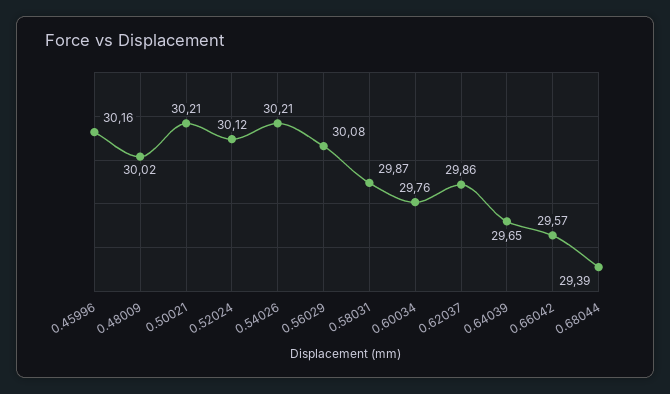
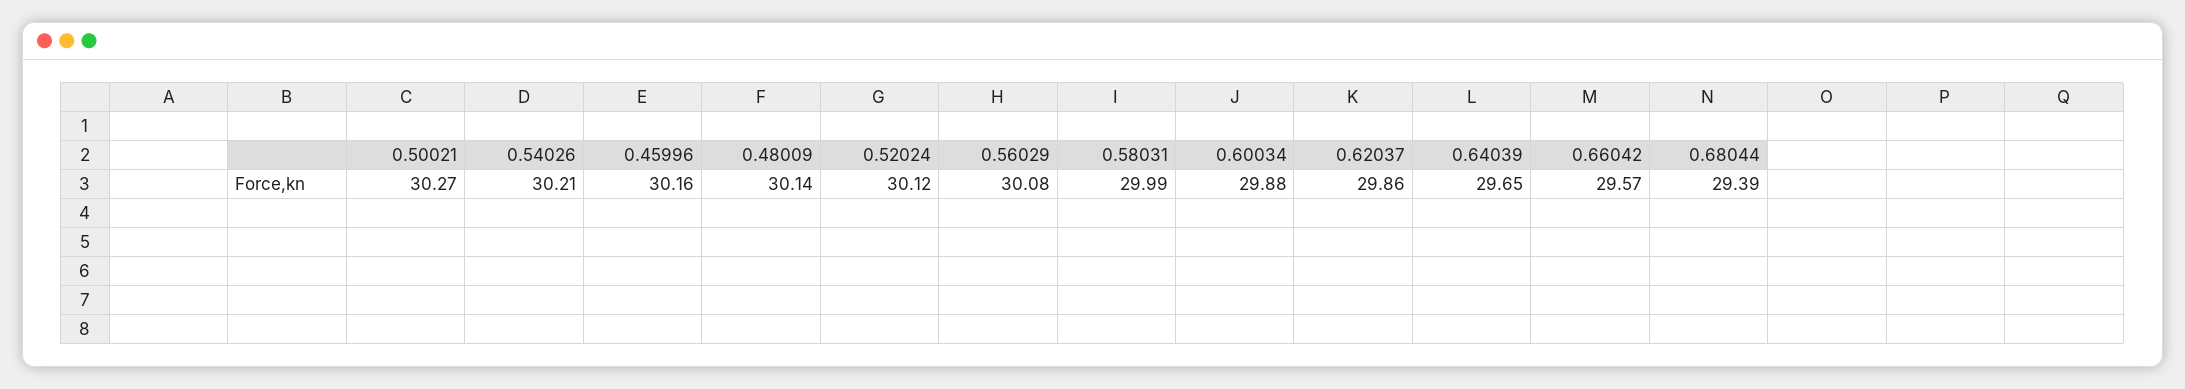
  {
    "0.45996": 30.16,
-   "0.48009": 30.02,
+   "0.48009": 30.14,
-   "0.50021": 30.21,
+   "0.50021": 30.27,
    "0.52024": 30.12,
    "0.54026": 30.21,
    "0.56029": 30.08,
-   "0.58031": 29.87,
+   "0.58031": 29.99,
-   "0.60034": 29.76,
+   "0.60034": 29.88,
    "0.62037": 29.86,
    "0.64039": 29.65,
    "0.66042": 29.57,
    "0.68044": 29.39
  }

